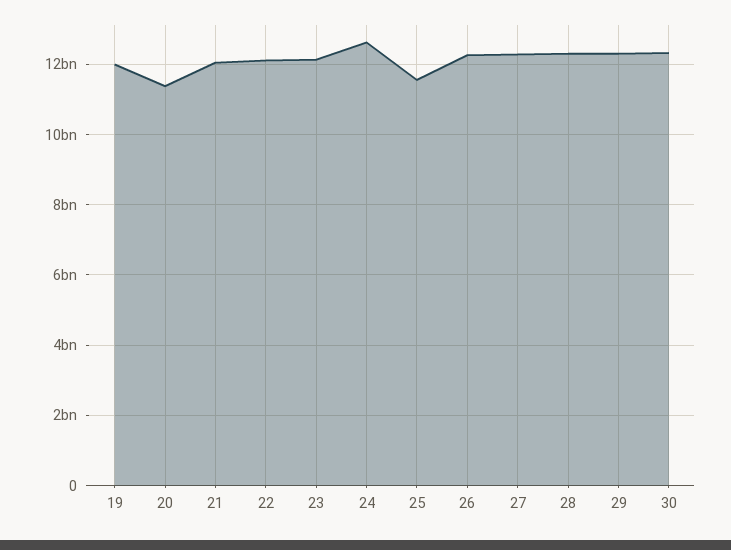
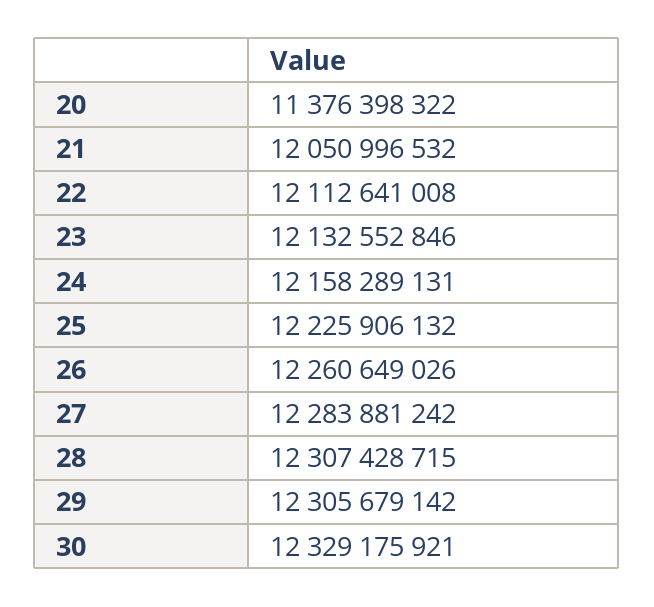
  {
-   "19": 12000000000,
    "20": 11376398322,
    "21": 12050996532,
    "22": 12112641008,
    "23": 12132552846,
-   "24": 12600000000,
+   "24": 12158289131,
-   "25": 11600000000,
+   "25": 12225906132,
    "26": 12260649026,
    "27": 12283881242,
    "28": 12307428715,
    "29": 12305679142,
    "30": 12329175921
  }

